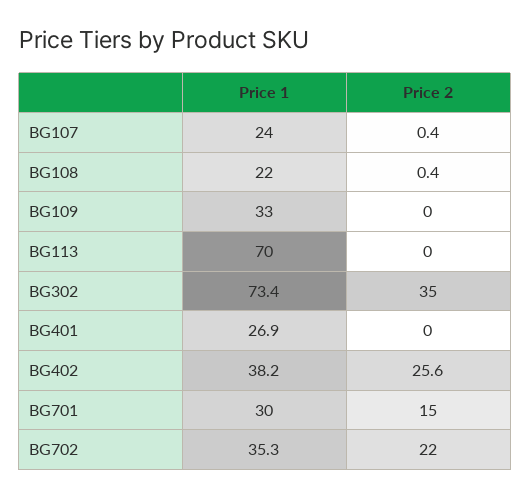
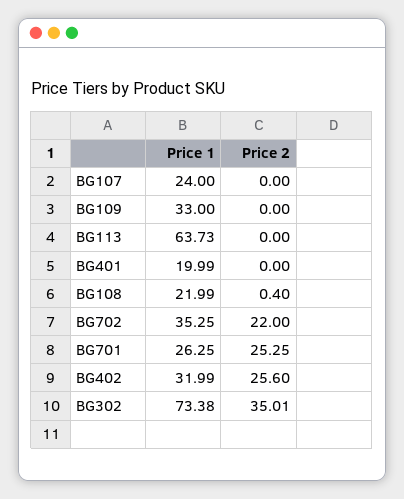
  {
    "Price 1": {
      "BG107": 24,
      "BG108": 21.99,
      "BG109": 33,
-     "BG113": 70,
+     "BG113": 63.73,
      "BG302": 73.38,
-     "BG401": 26.9,
+     "BG401": 19.99,
-     "BG402": 38.2,
+     "BG402": 31.99,
-     "BG701": 30,
+     "BG701": 26.25,
      "BG702": 35.25
    },
    "Price 2": {
-     "BG107": 0.4,
+     "BG107": 0,
      "BG108": 0.4,
      "BG109": 0,
      "BG113": 0,
      "BG302": 35.01,
      "BG401": 0,
      "BG402": 25.6,
-     "BG701": 15,
+     "BG701": 25.25,
      "BG702": 22
    }
  }

